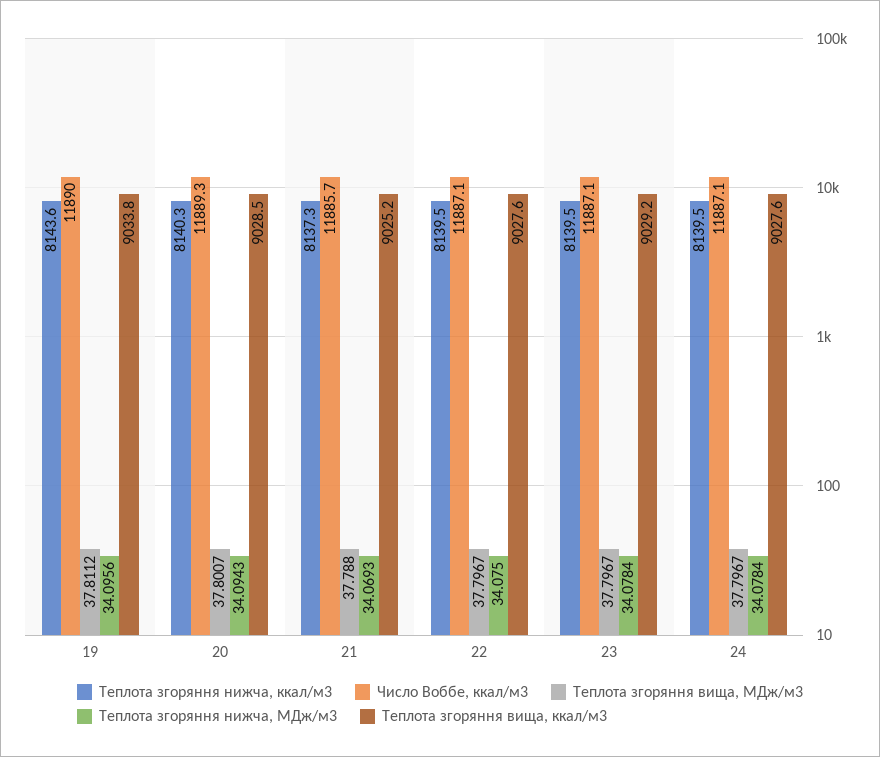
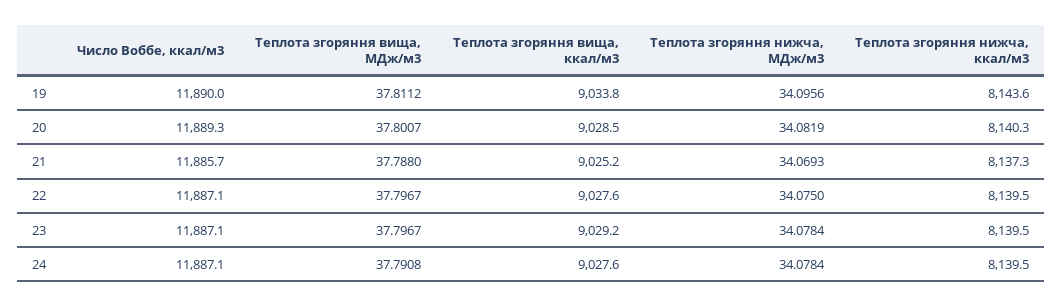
  {
    "Теплота згоряння нижча, ккал/м3": {
      "19": 8143.6,
      "20": 8140.3,
      "21": 8137.3,
      "22": 8139.5,
      "23": 8139.5,
      "24": 8139.5
    },
    "Число Воббе, ккал/м3": {
      "19": 11890,
      "20": 11889.3,
      "21": 11885.7,
      "22": 11887.1,
      "23": 11887.1,
      "24": 11887.1
    },
    "Теплота згоряння вища, МДж/м3": {
      "19": 37.8112,
      "20": 37.8007,
      "21": 37.788,
      "22": 37.7967,
      "23": 37.7967,
-     "24": 37.7967
+     "24": 37.7908
    },
    "Теплота згоряння нижча, МДж/м3": {
      "19": 34.0956,
-     "20": 34.0943,
+     "20": 34.0819,
      "21": 34.0693,
      "22": 34.075,
      "23": 34.0784,
      "24": 34.0784
    },
    "Теплота згоряння вища, ккал/м3": {
      "19": 9033.8,
      "20": 9028.5,
      "21": 9025.2,
      "22": 9027.6,
      "23": 9029.2,
      "24": 9027.6
    }
  }

